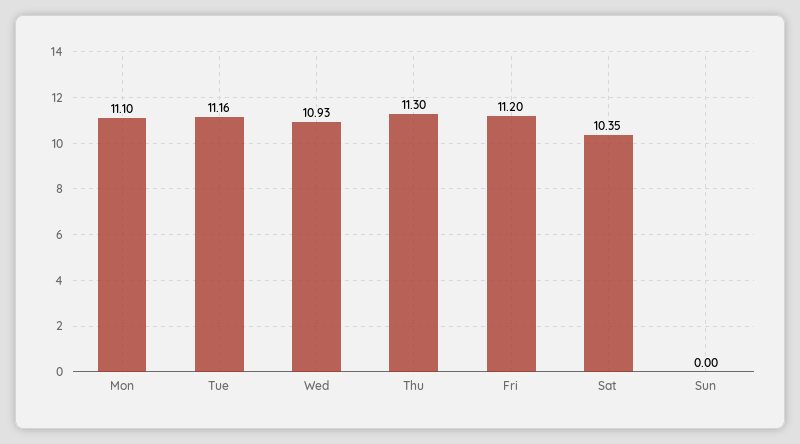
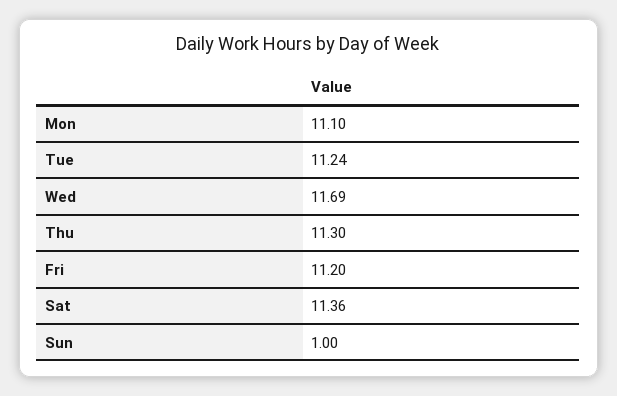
  {
    "Mon": 11.1,
-   "Tue": 11.16,
+   "Tue": 11.24,
-   "Wed": 10.93,
+   "Wed": 11.69,
    "Thu": 11.3,
    "Fri": 11.2,
-   "Sat": 10.35,
+   "Sat": 11.36,
-   "Sun": 0
+   "Sun": 1
  }

